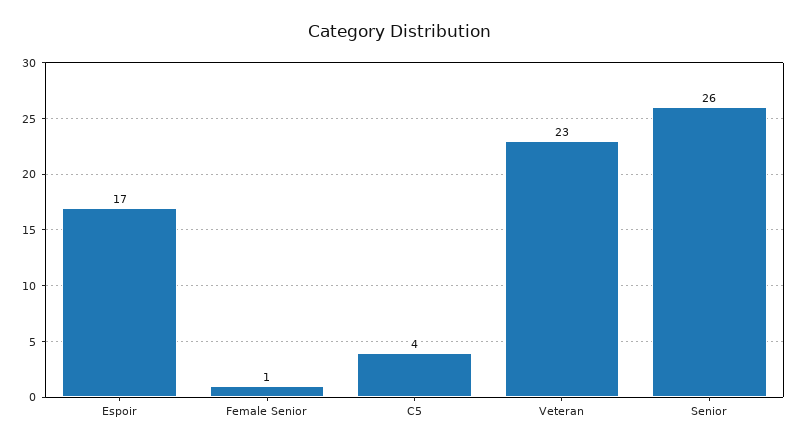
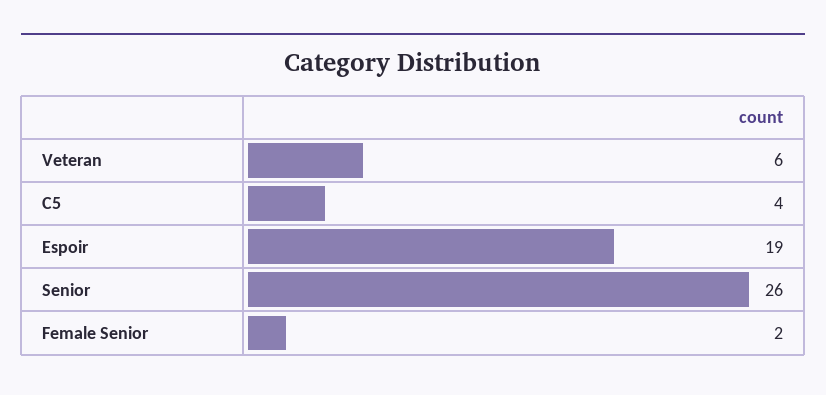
  {
-   "Espoir": 17,
+   "Espoir": 19,
-   "Female Senior": 1,
+   "Female Senior": 2,
    "C5": 4,
-   "Veteran": 23,
+   "Veteran": 6,
    "Senior": 26
  }

